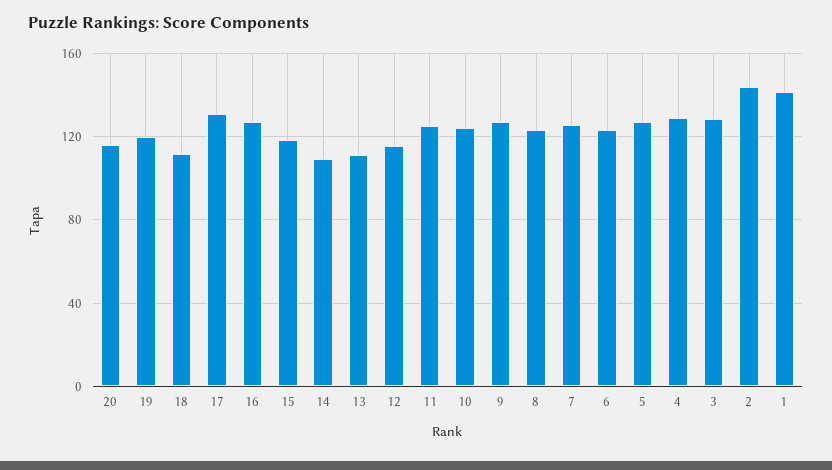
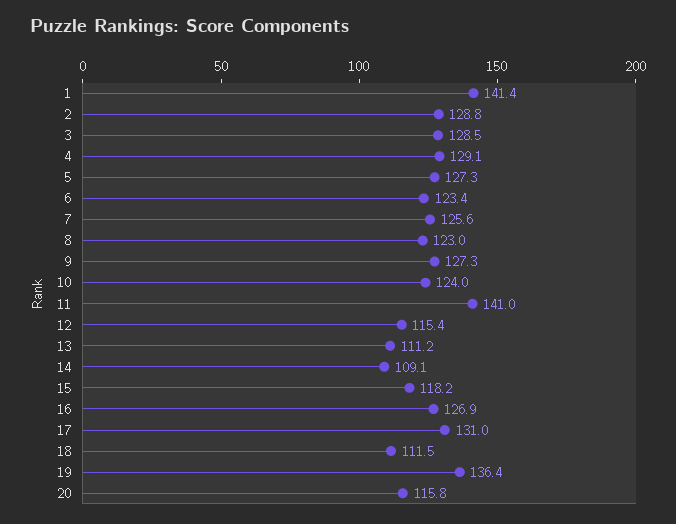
  {
    "20": 115.8,
-   "19": 120,
+   "19": 136.4,
    "18": 111.5,
    "17": 131,
    "16": 126.9,
    "15": 118.2,
    "14": 109.1,
    "13": 111.2,
    "12": 115.4,
-   "11": 125,
+   "11": 141,
    "10": 124,
    "9": 127.3,
    "8": 123,
    "7": 125.6,
    "6": 123.4,
    "5": 127.3,
    "4": 129.1,
    "3": 128.5,
-   "2": 145,
+   "2": 128.8,
    "1": 141.4
  }

